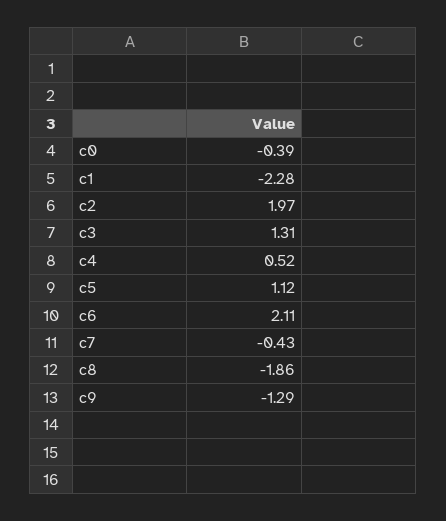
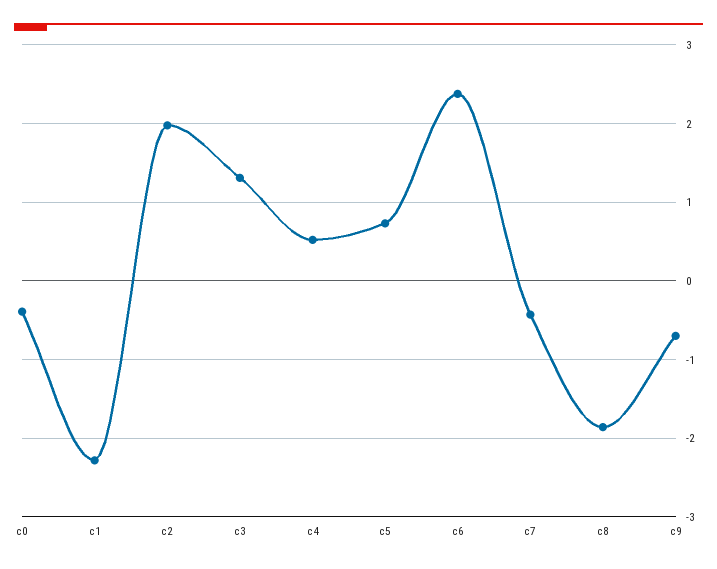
  {
    "c0": -0.39,
    "c1": -2.28,
    "c2": 1.97,
    "c3": 1.31,
    "c4": 0.52,
-   "c5": 1.12,
+   "c5": 0.7,
-   "c6": 2.11,
+   "c6": 2.4,
    "c7": -0.43,
    "c8": -1.86,
-   "c9": -1.29
+   "c9": -0.7
  }

